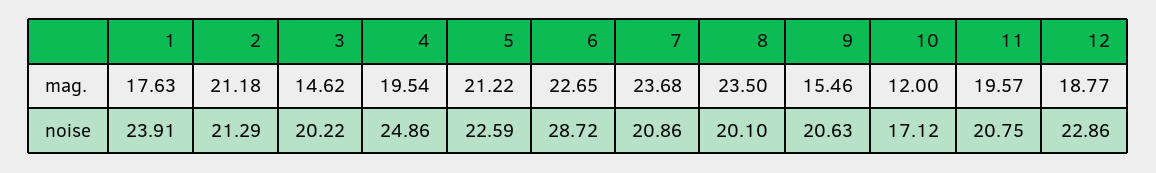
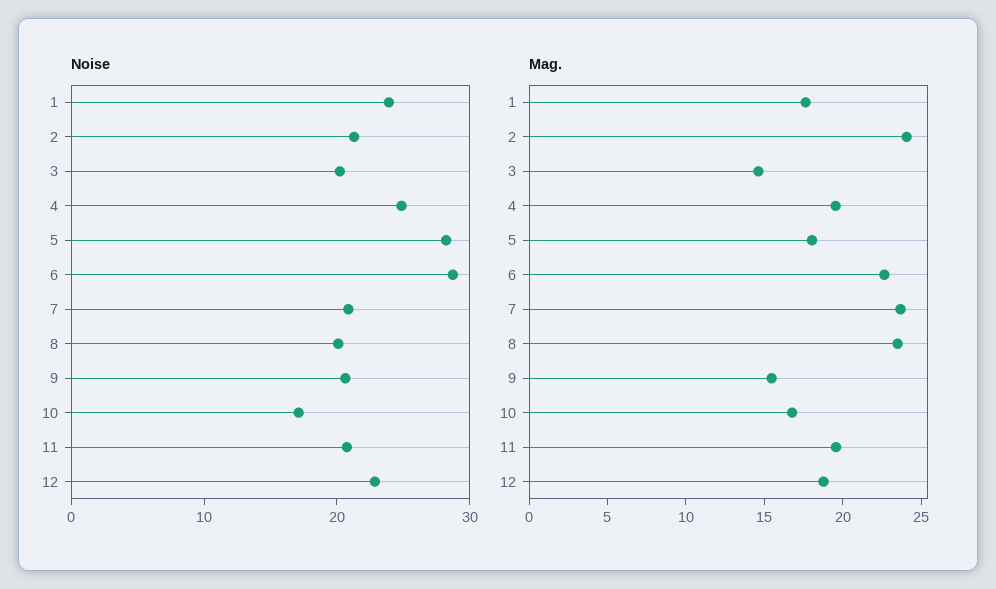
  {
    "mag.": {
      "1": 17.63,
-     "2": 21.18,
+     "2": 24,
      "3": 14.62,
      "4": 19.54,
-     "5": 21.22,
+     "5": 18,
      "6": 22.65,
      "7": 23.68,
      "8": 23.5,
      "9": 15.46,
-     "10": 12,
+     "10": 17,
      "11": 19.57,
      "12": 18.77
    },
    "noise": {
      "1": 23.91,
      "2": 21.29,
      "3": 20.22,
      "4": 24.86,
-     "5": 22.59,
+     "5": 28,
      "6": 28.72,
      "7": 20.86,
      "8": 20.1,
      "9": 20.63,
      "10": 17.12,
      "11": 20.75,
      "12": 22.86
    }
  }

